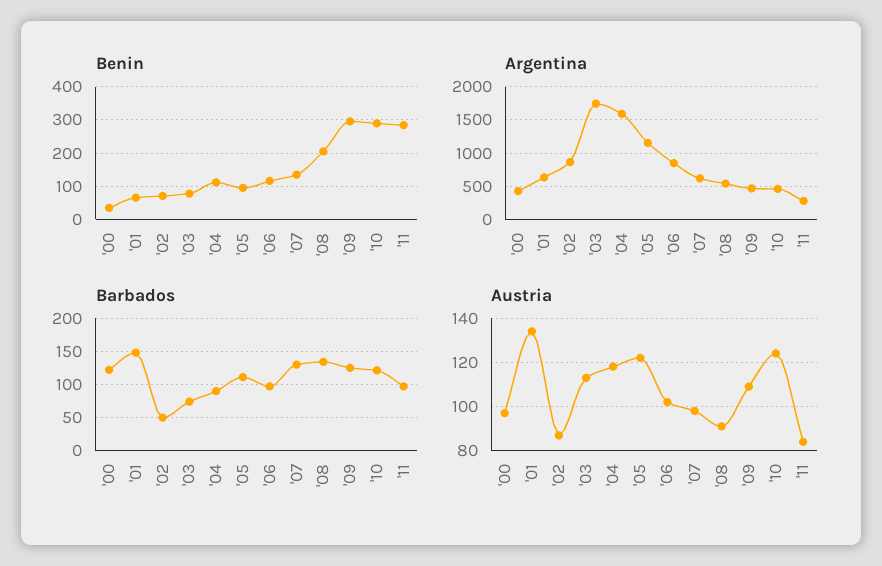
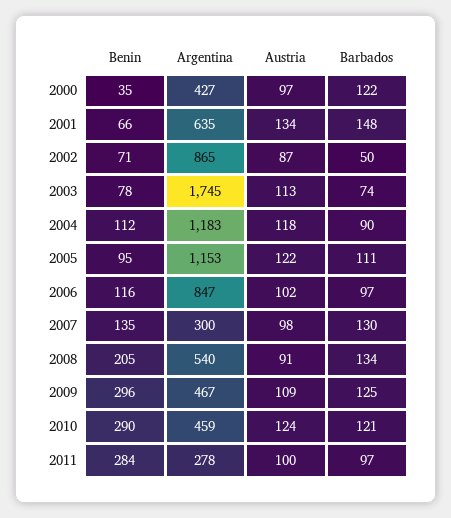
  {
    "Benin": {
      "'00": 35,
      "'01": 66,
      "'02": 71,
      "'03": 78,
      "'04": 112,
      "'05": 95,
      "'06": 116,
      "'07": 135,
      "'08": 205,
      "'09": 296,
      "'10": 290,
      "'11": 284
    },
    "Argentina": {
      "'00": 427,
      "'01": 635,
      "'02": 865,
      "'03": 1745,
-     "'04": 1600,
+     "'04": 1183,
      "'05": 1153,
      "'06": 847,
-     "'07": 600,
+     "'07": 300,
      "'08": 540,
      "'09": 467,
      "'10": 459,
      "'11": 278
    },
    "Barbados": {
      "'00": 122,
      "'01": 148,
      "'02": 50,
      "'03": 74,
      "'04": 90,
      "'05": 111,
      "'06": 97,
      "'07": 130,
      "'08": 134,
      "'09": 125,
      "'10": 121,
      "'11": 97
    },
    "Austria": {
      "'00": 97,
      "'01": 134,
      "'02": 87,
      "'03": 113,
      "'04": 118,
      "'05": 122,
      "'06": 102,
      "'07": 98,
      "'08": 91,
      "'09": 109,
      "'10": 124,
-     "'11": 85
+     "'11": 100
    }
  }

